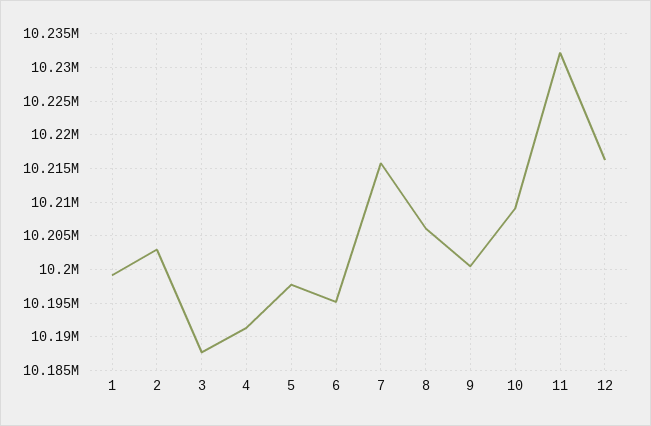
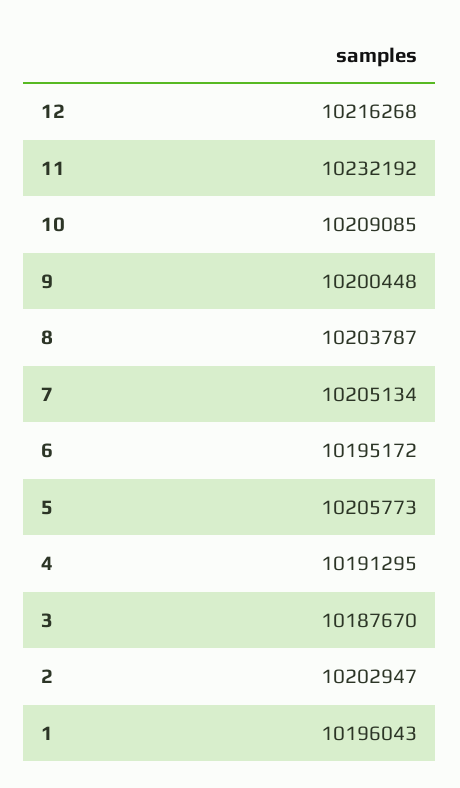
  {
-   "1": 10199000,
+   "1": 10196043,
    "2": 10202947,
    "3": 10187670,
    "4": 10191295,
-   "5": 10198000,
+   "5": 10205773,
    "6": 10195172,
-   "7": 10216000,
+   "7": 10205134,
-   "8": 10206000,
+   "8": 10203787,
    "9": 10200448,
    "10": 10209085,
    "11": 10232192,
    "12": 10216268
  }

